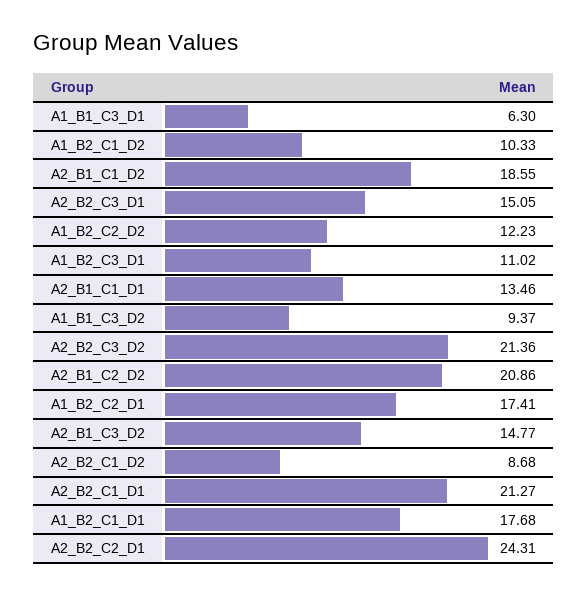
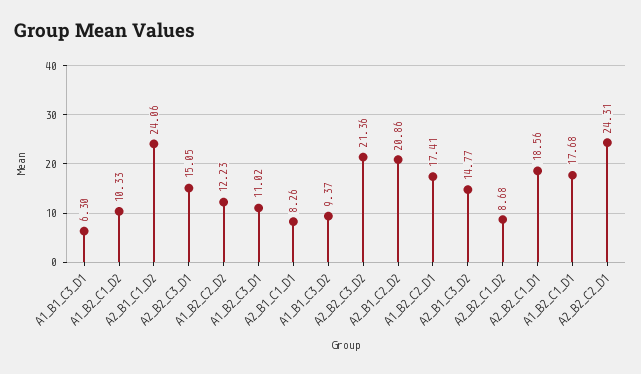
  {
    "A1_B1_C3_D1": 6.3,
    "A1_B2_C1_D2": 10.33,
-   "A2_B1_C1_D2": 18.55,
+   "A2_B1_C1_D2": 24.06,
    "A2_B2_C3_D1": 15.05,
    "A1_B2_C2_D2": 12.23,
    "A1_B2_C3_D1": 11.02,
-   "A2_B1_C1_D1": 13.46,
+   "A2_B1_C1_D1": 8.26,
    "A1_B1_C3_D2": 9.37,
    "A2_B2_C3_D2": 21.36,
    "A2_B1_C2_D2": 20.86,
    "A1_B2_C2_D1": 17.41,
    "A2_B1_C3_D2": 14.77,
    "A2_B2_C1_D2": 8.68,
-   "A2_B2_C1_D1": 21.27,
+   "A2_B2_C1_D1": 18.56,
    "A1_B2_C1_D1": 17.68,
    "A2_B2_C2_D1": 24.31
  }

